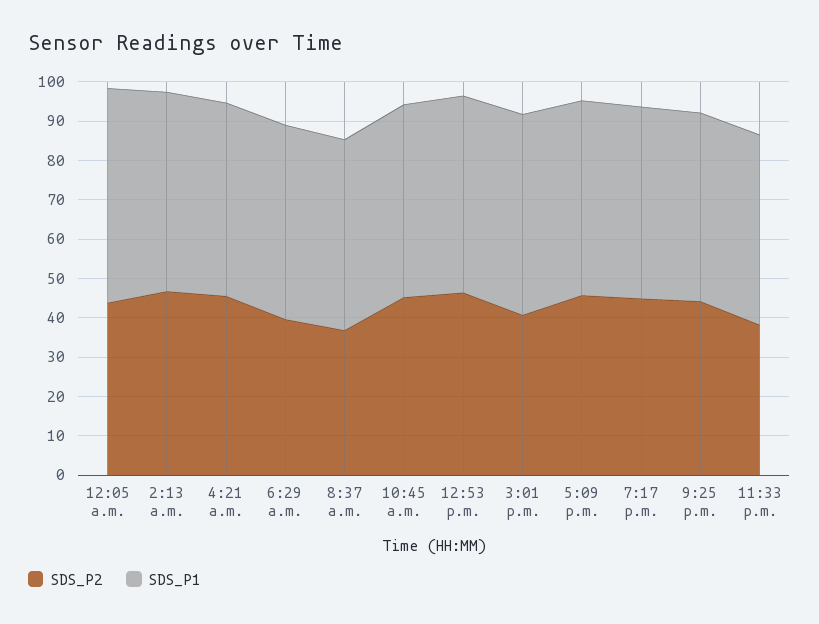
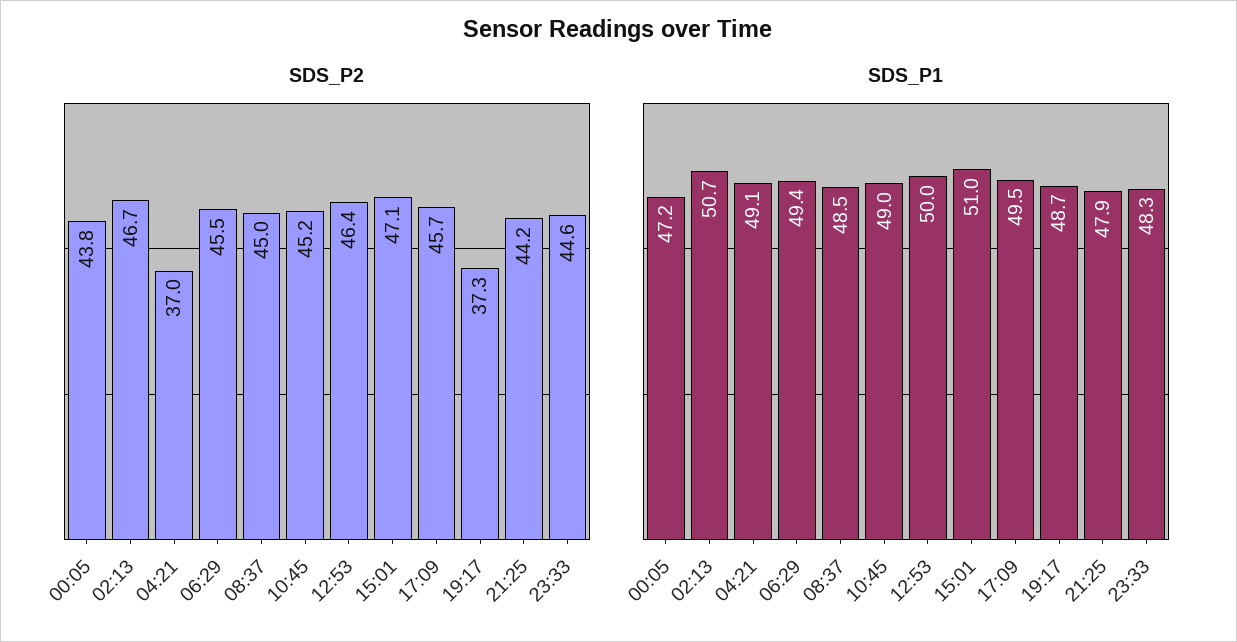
  {
    "SDS_P2": {
      "12:05 a.m.": 43.8,
      "2:13 a.m.": 46.7,
-     "4:21 a.m.": 45,
+     "4:21 a.m.": 37,
-     "6:29 a.m.": 40,
+     "6:29 a.m.": 45.5,
-     "8:37 a.m.": 37.5,
+     "8:37 a.m.": 45,
      "10:45 a.m.": 45.2,
      "12:53 p.m.": 46.4,
-     "3:01 p.m.": 40,
+     "3:01 p.m.": 47.1,
      "5:09 p.m.": 45.7,
-     "7:17 p.m.": 45,
+     "7:17 p.m.": 37.3,
      "9:25 p.m.": 44.2,
-     "11:33 p.m.": 37.5
+     "11:33 p.m.": 44.6
    },
    "SDS_P1": {
-     "12:05 a.m.": 55,
+     "12:05 a.m.": 47.2,
      "2:13 a.m.": 50.7,
      "4:21 a.m.": 49.1,
      "6:29 a.m.": 49.4,
      "8:37 a.m.": 48.5,
      "10:45 a.m.": 49,
      "12:53 p.m.": 50,
      "3:01 p.m.": 51,
      "5:09 p.m.": 49.5,
      "7:17 p.m.": 48.7,
      "9:25 p.m.": 47.9,
      "11:33 p.m.": 48.3
    }
  }

